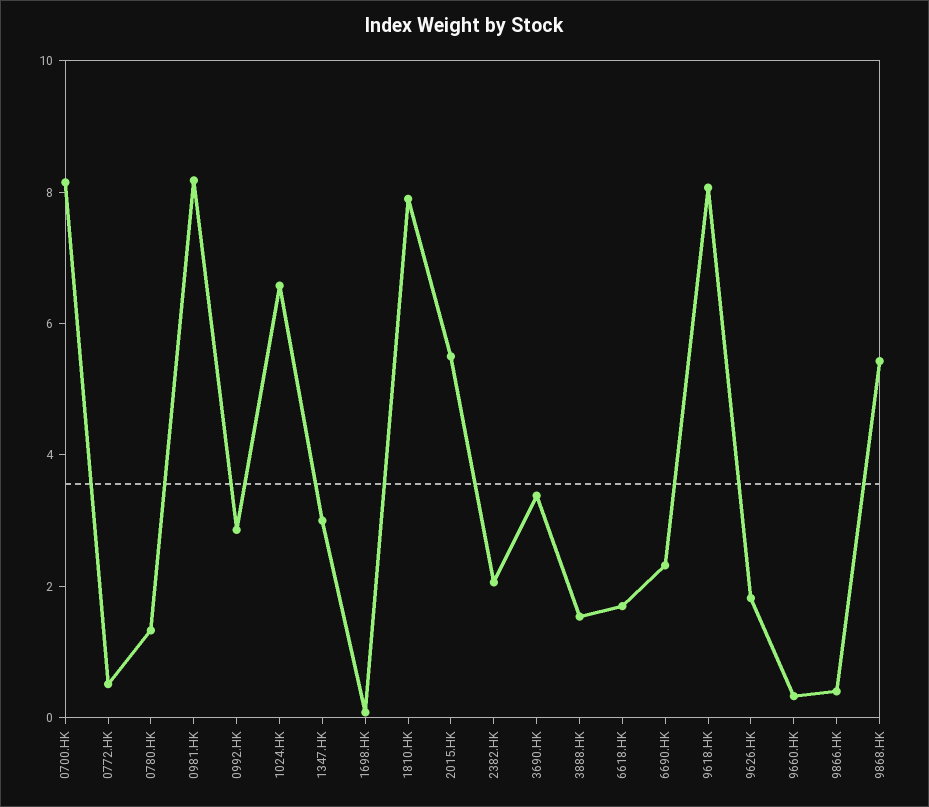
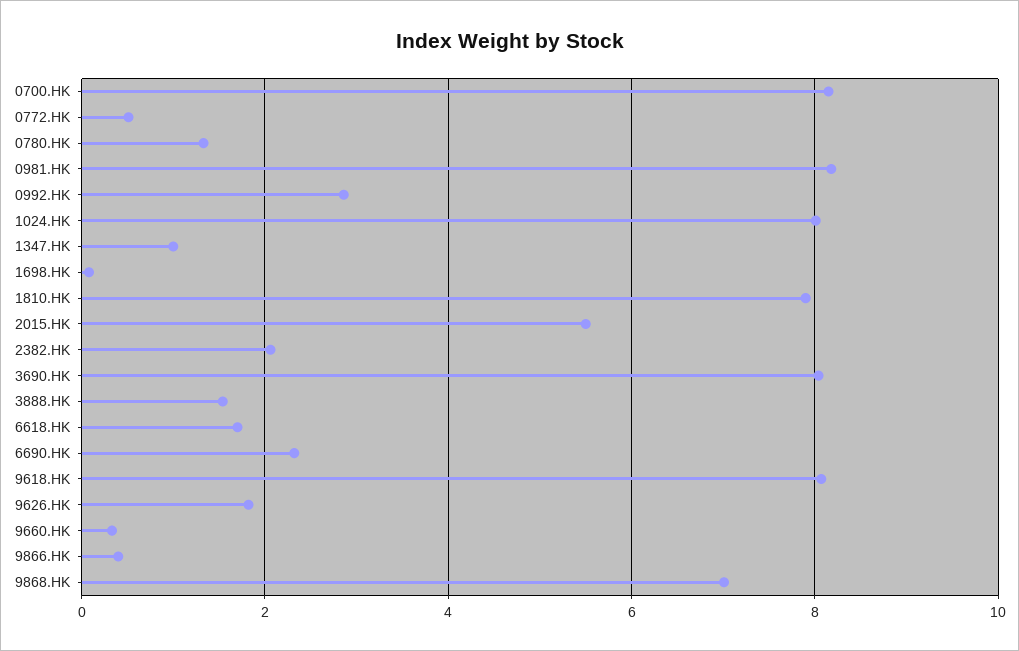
  {
    "0700.HK": 8.2,
    "0772.HK": 0.6,
    "0780.HK": 1.4,
    "0981.HK": 8.2,
    "0992.HK": 2.8,
-   "1024.HK": 6.5,
+   "1024.HK": 8,
-   "1347.HK": 3,
+   "1347.HK": 1,
    "1698.HK": 0,
    "1810.HK": 8,
    "2015.HK": 5.6,
    "2382.HK": 2,
-   "3690.HK": 3.5,
+   "3690.HK": 8,
    "3888.HK": 1.6,
    "6618.HK": 1.8,
    "6690.HK": 2.4,
    "9618.HK": 8,
    "9626.HK": 1.8,
    "9660.HK": 0.4,
    "9866.HK": 0.4,
-   "9868.HK": 5.5
+   "9868.HK": 7
  }

